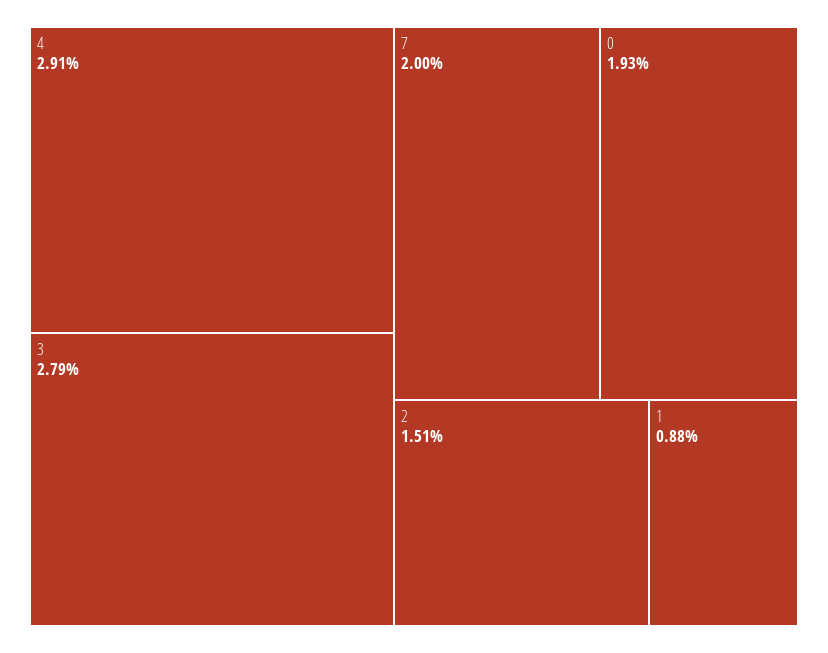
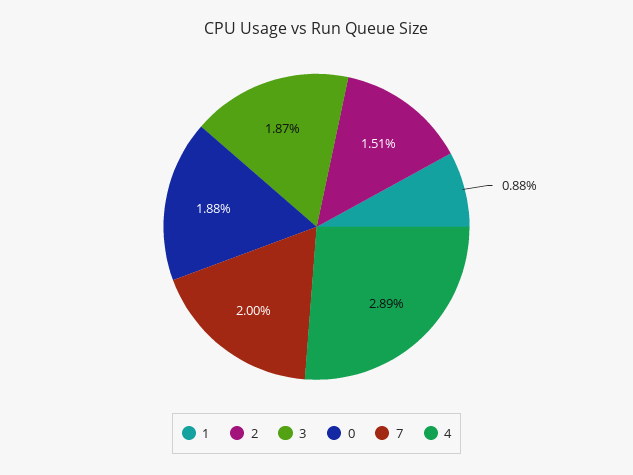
  {
-   "4": 2.91,
+   "4": 2.89,
-   "3": 2.79,
+   "3": 1.87,
    "7": 2,
-   "0": 1.93,
+   "0": 1.88,
    "2": 1.51,
    "1": 0.88
  }

